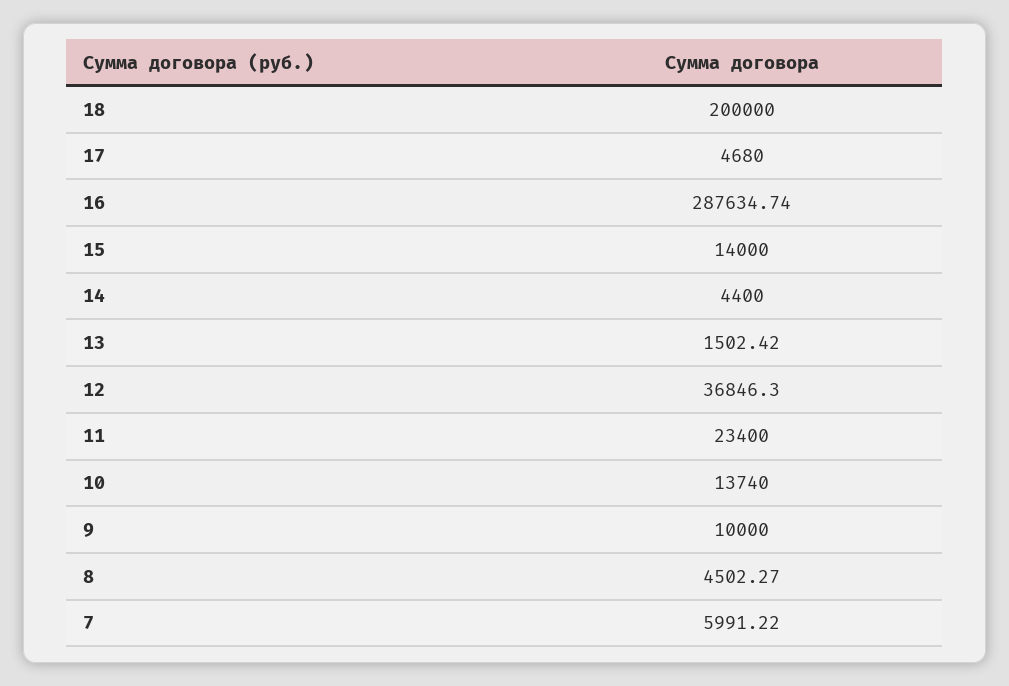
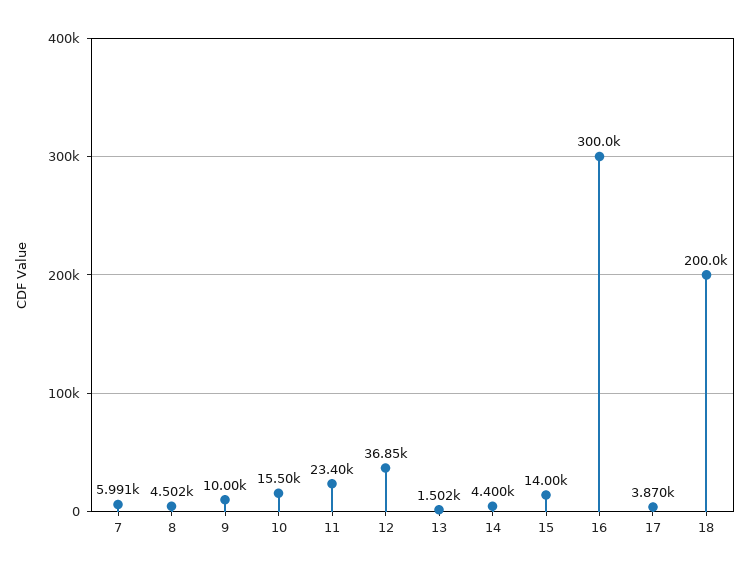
  {
    "18": 200000,
-   "17": 4680,
+   "17": 3870,
-   "16": 287634.74,
+   "16": 300000,
    "15": 14000,
    "14": 4400,
    "13": 1502.42,
    "12": 36846.3,
    "11": 23400,
-   "10": 13740,
+   "10": 15500,
    "9": 10000,
    "8": 4502.27,
    "7": 5991.22
  }

